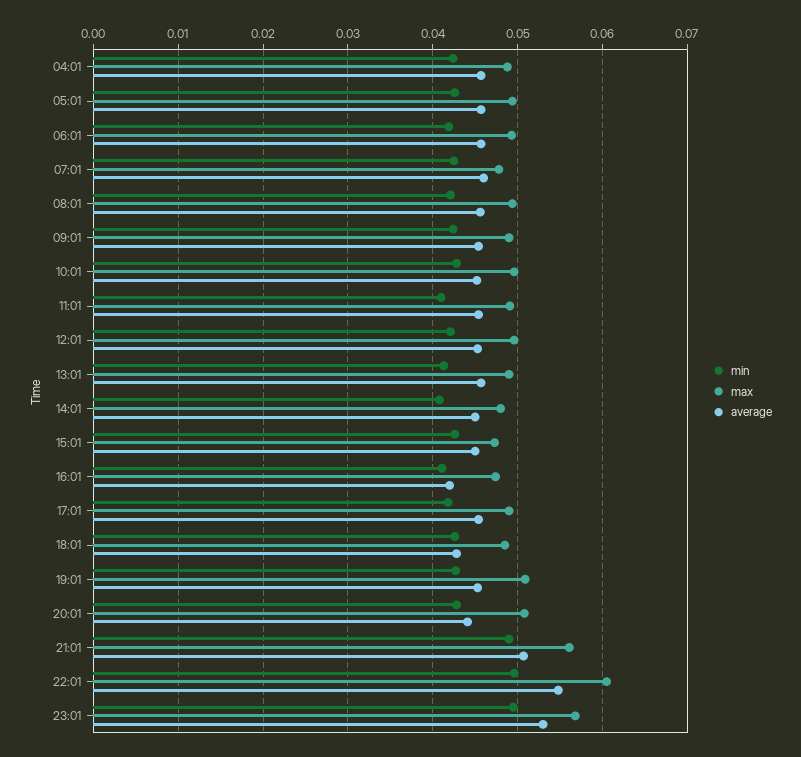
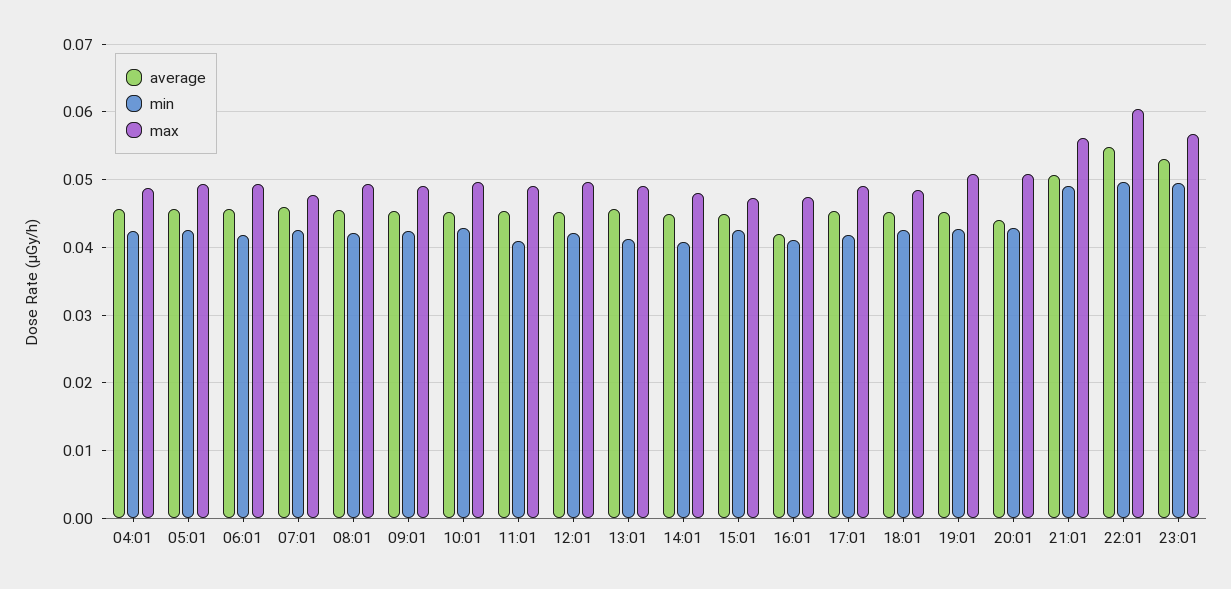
  {
    "min": {
      "04:01": 0.042,
      "05:01": 0.043,
      "06:01": 0.042,
      "07:01": 0.043,
      "08:01": 0.042,
      "09:01": 0.042,
      "10:01": 0.043,
      "11:01": 0.041,
      "12:01": 0.042,
      "13:01": 0.041,
      "14:01": 0.041,
      "15:01": 0.043,
      "16:01": 0.041,
      "17:01": 0.042,
      "18:01": 0.043,
      "19:01": 0.043,
      "20:01": 0.043,
      "21:01": 0.049,
      "22:01": 0.05,
      "23:01": 0.05
    },
    "max": {
      "04:01": 0.049,
      "05:01": 0.049,
      "06:01": 0.049,
      "07:01": 0.048,
      "08:01": 0.049,
      "09:01": 0.049,
      "10:01": 0.05,
      "11:01": 0.049,
      "12:01": 0.05,
      "13:01": 0.049,
      "14:01": 0.048,
      "15:01": 0.047,
      "16:01": 0.047,
      "17:01": 0.049,
      "18:01": 0.049,
      "19:01": 0.051,
      "20:01": 0.051,
      "21:01": 0.056,
      "22:01": 0.061,
      "23:01": 0.057
    },
    "average": {
      "04:01": 0.046,
      "05:01": 0.046,
      "06:01": 0.046,
      "07:01": 0.046,
      "08:01": 0.046,
      "09:01": 0.045,
      "10:01": 0.045,
      "11:01": 0.045,
      "12:01": 0.045,
      "13:01": 0.046,
      "14:01": 0.045,
      "15:01": 0.045,
      "16:01": 0.042,
      "17:01": 0.045,
-     "18:01": 0.043,
+     "18:01": 0.045,
      "19:01": 0.045,
      "20:01": 0.044,
      "21:01": 0.051,
      "22:01": 0.055,
      "23:01": 0.053
    }
  }

